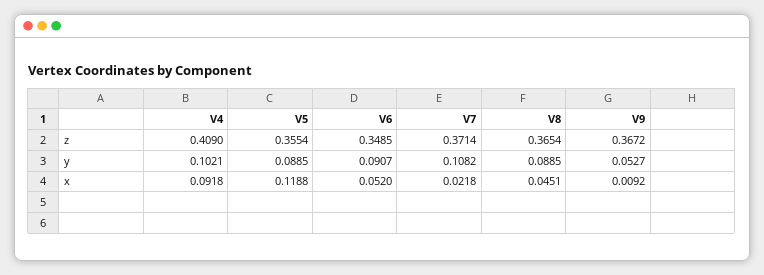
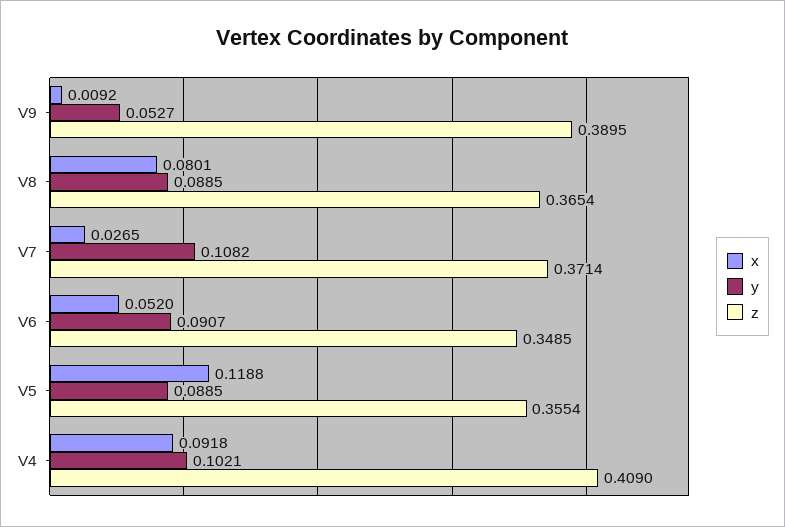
  {
    "z": {
      "V4": 0.409,
      "V5": 0.3554,
      "V6": 0.3485,
      "V7": 0.3714,
      "V8": 0.3654,
-     "V9": 0.3672
+     "V9": 0.3895
    },
    "y": {
      "V4": 0.1021,
      "V5": 0.0885,
      "V6": 0.0907,
      "V7": 0.1082,
      "V8": 0.0885,
      "V9": 0.0527
    },
    "x": {
      "V4": 0.0918,
      "V5": 0.1188,
      "V6": 0.052,
-     "V7": 0.0218,
+     "V7": 0.0265,
-     "V8": 0.0451,
+     "V8": 0.0801,
      "V9": 0.0092
    }
  }

